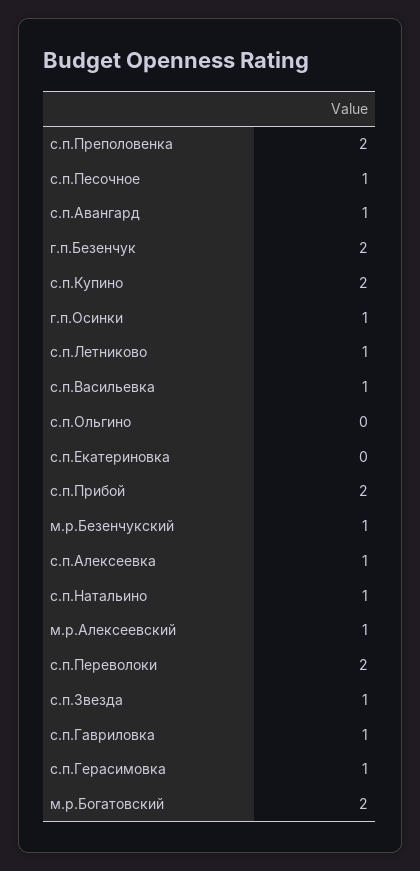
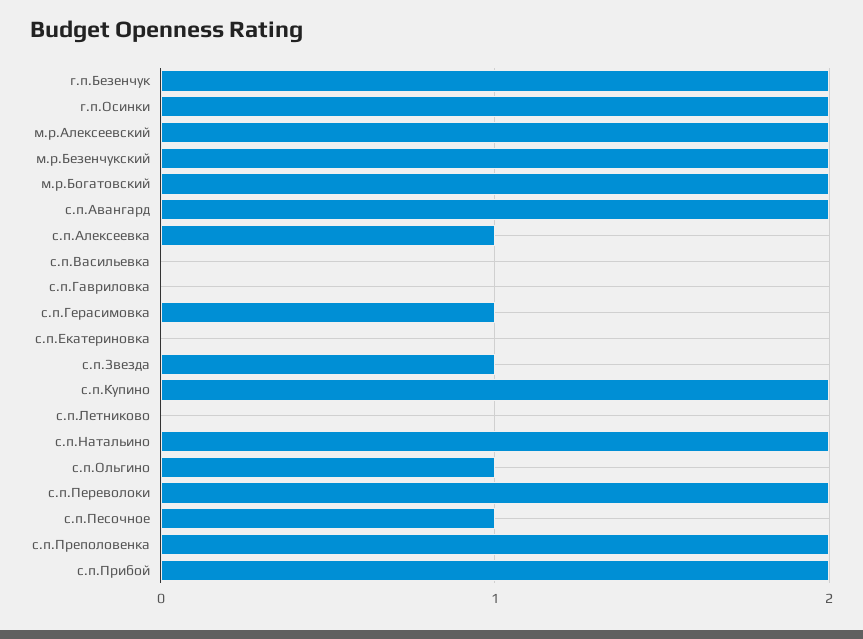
  {
    "с.п.Преполовенка": 2,
    "с.п.Песочное": 1,
-   "с.п.Авангард": 1,
+   "с.п.Авангард": 2,
    "г.п.Безенчук": 2,
    "с.п.Купино": 2,
-   "г.п.Осинки": 1,
+   "г.п.Осинки": 2,
-   "с.п.Летниково": 1,
+   "с.п.Летниково": 0,
-   "с.п.Васильевка": 1,
+   "с.п.Васильевка": 0,
-   "с.п.Ольгино": 0,
+   "с.п.Ольгино": 1,
    "с.п.Екатериновка": 0,
    "с.п.Прибой": 2,
-   "м.р.Безенчукский": 1,
+   "м.р.Безенчукский": 2,
    "с.п.Алексеевка": 1,
-   "с.п.Натальино": 1,
+   "с.п.Натальино": 2,
-   "м.р.Алексеевский": 1,
+   "м.р.Алексеевский": 2,
    "с.п.Переволоки": 2,
    "с.п.Звезда": 1,
-   "с.п.Гавриловка": 1,
+   "с.п.Гавриловка": 0,
    "с.п.Герасимовка": 1,
    "м.р.Богатовский": 2
  }

